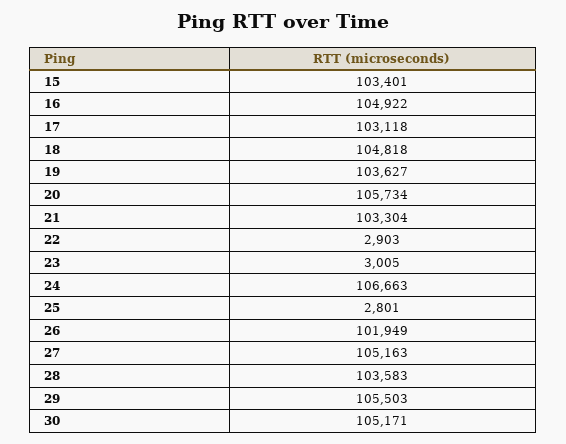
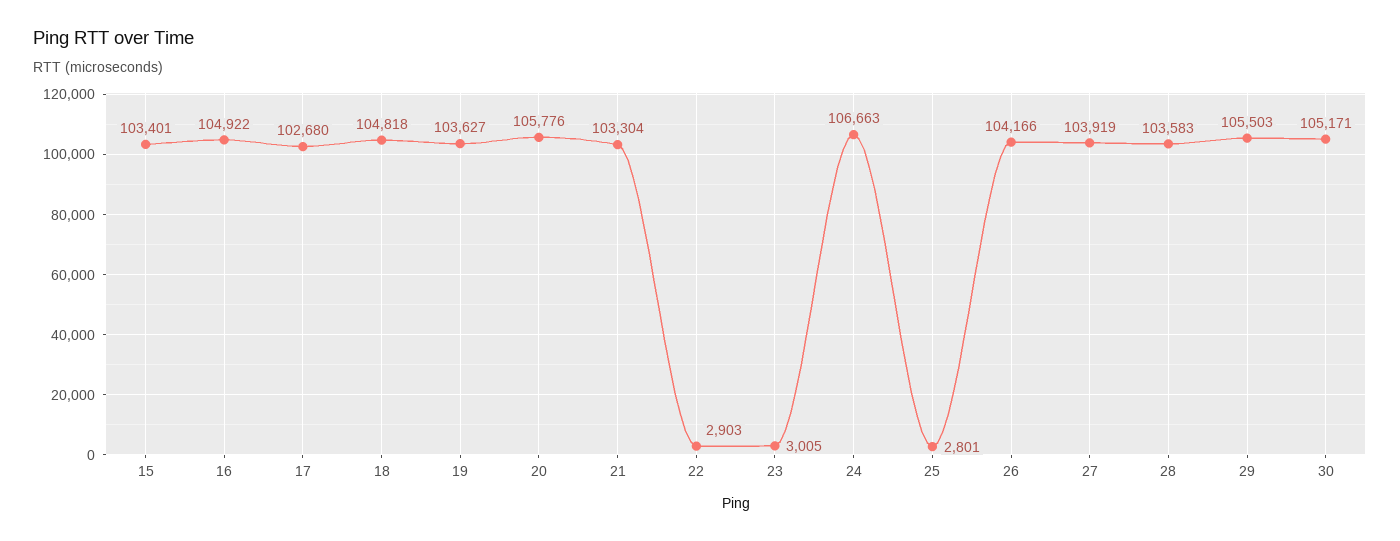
  {
    "15": 103401,
    "16": 104922,
-   "17": 103118,
+   "17": 102680,
    "18": 104818,
    "19": 103627,
-   "20": 105734,
+   "20": 105776,
    "21": 103304,
    "22": 2903,
    "23": 3005,
    "24": 106663,
    "25": 2801,
-   "26": 101949,
+   "26": 104166,
-   "27": 105163,
+   "27": 103919,
    "28": 103583,
    "29": 105503,
    "30": 105171
  }

